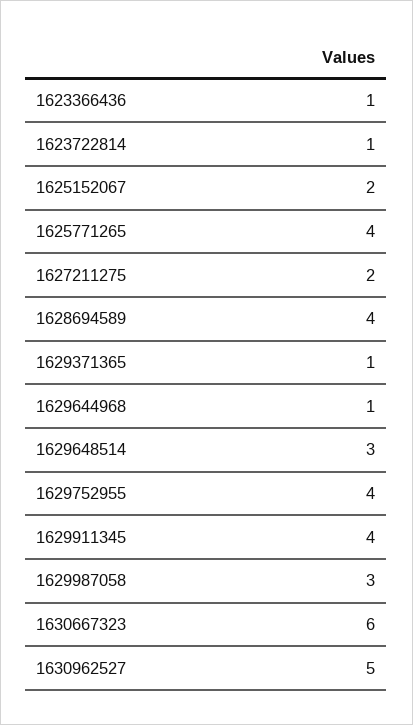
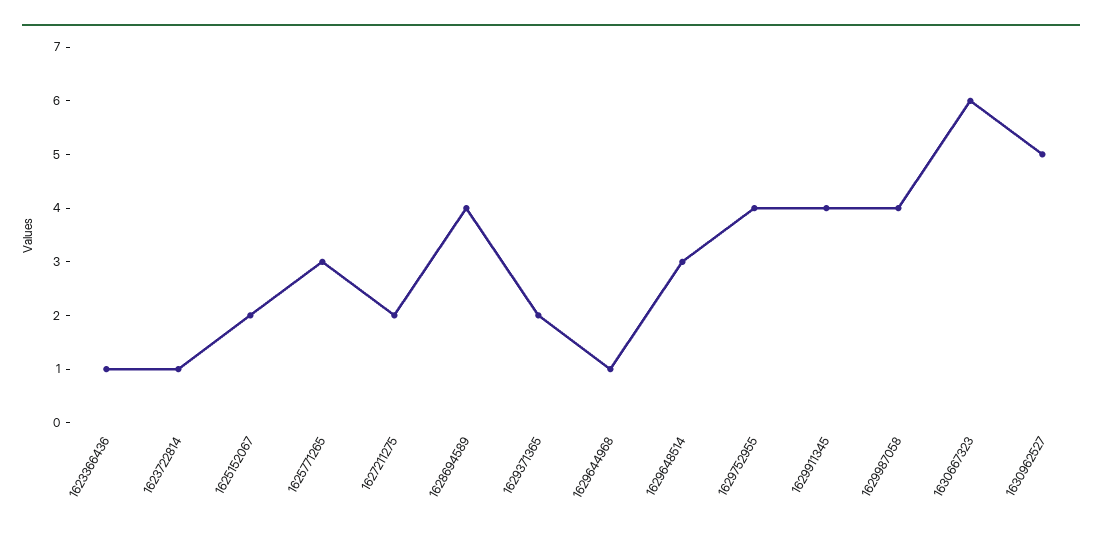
  {
    "1623366436": 1,
    "1623722814": 1,
    "1625152067": 2,
-   "1625771265": 4,
+   "1625771265": 3,
    "1627211275": 2,
    "1628694589": 4,
-   "1629371365": 1,
+   "1629371365": 2,
    "1629644968": 1,
    "1629648514": 3,
    "1629752955": 4,
    "1629911345": 4,
-   "1629987058": 3,
+   "1629987058": 4,
    "1630667323": 6,
    "1630962527": 5
  }

